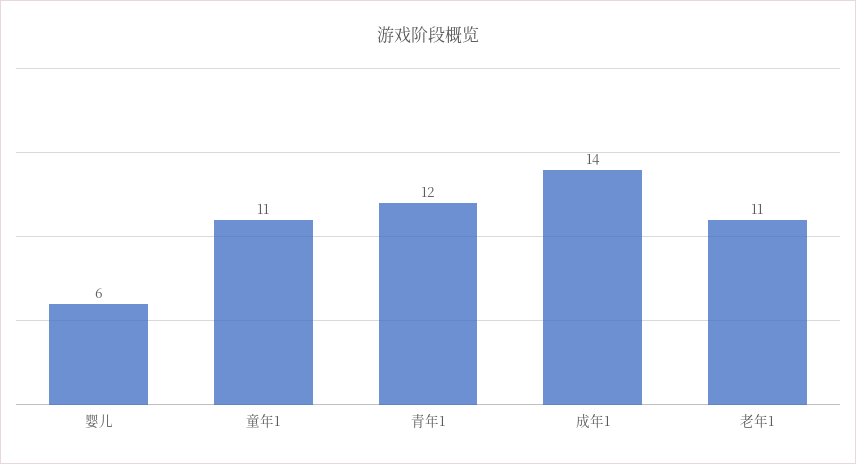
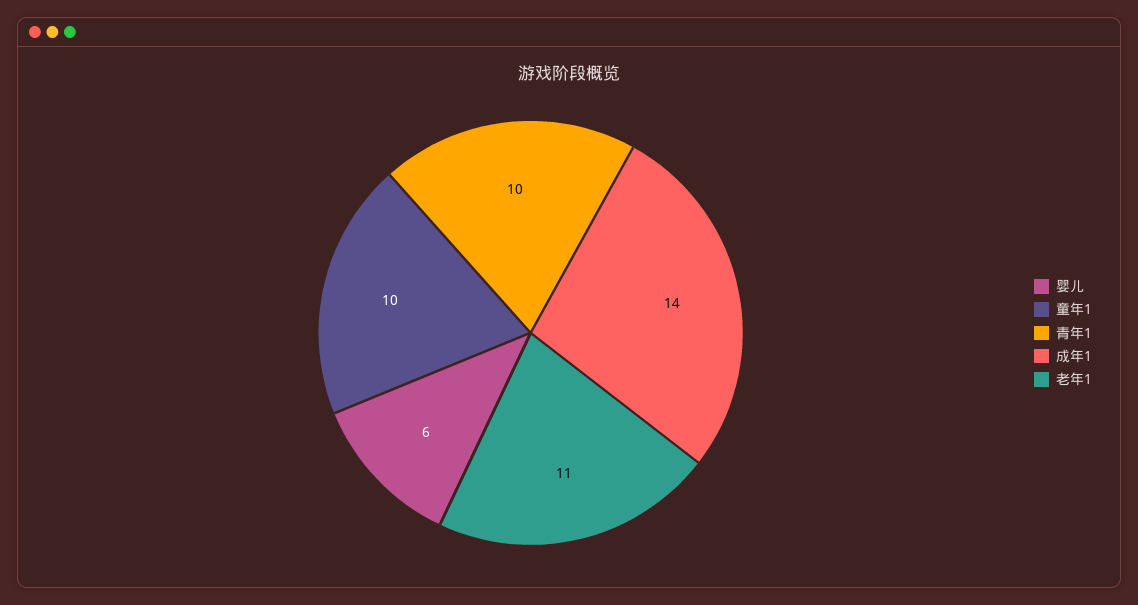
  {
    "婴儿": 6,
-   "童年1": 11,
+   "童年1": 10,
-   "青年1": 12,
+   "青年1": 10,
    "成年1": 14,
    "老年1": 11
  }

